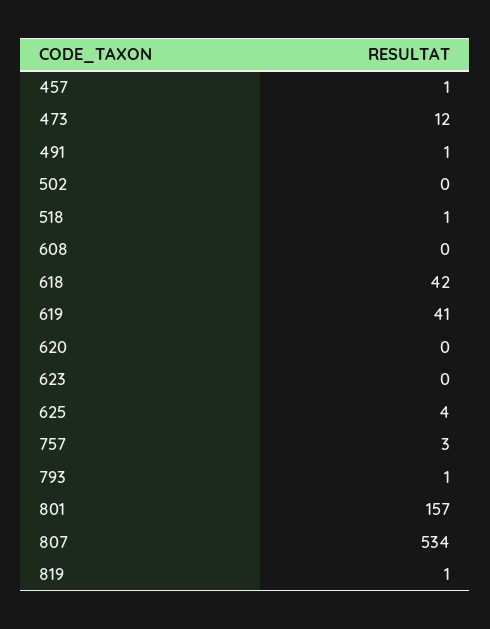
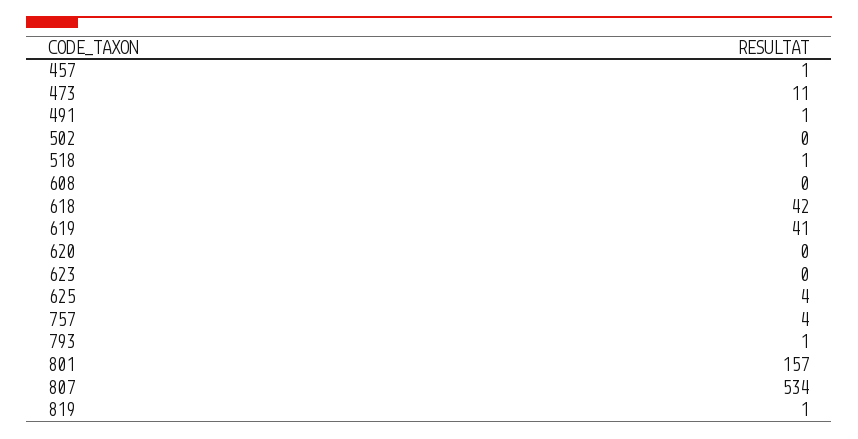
  {
    "457": 1,
-   "473": 12,
+   "473": 11,
    "491": 1,
    "502": 0,
    "518": 1,
    "608": 0,
    "618": 42,
    "619": 41,
    "620": 0,
    "623": 0,
    "625": 4,
-   "757": 3,
+   "757": 4,
    "793": 1,
    "801": 157,
    "807": 534,
    "819": 1
  }

